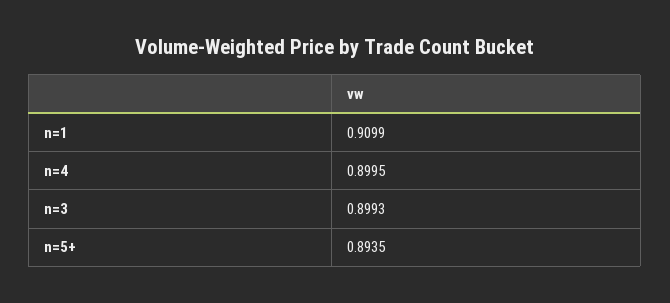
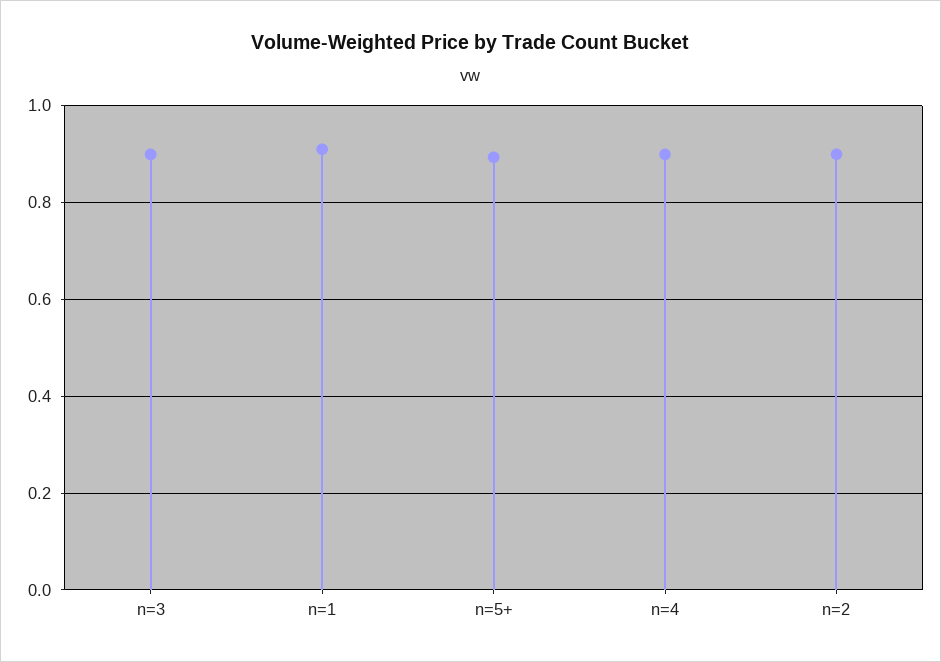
  {
    "n=1": 0.9099,
    "n=4": 0.8995,
    "n=3": 0.8993,
-   "n=5+": 0.8935
+   "n=5+": 0.8935,
+   "n=2": 0.9
  }

